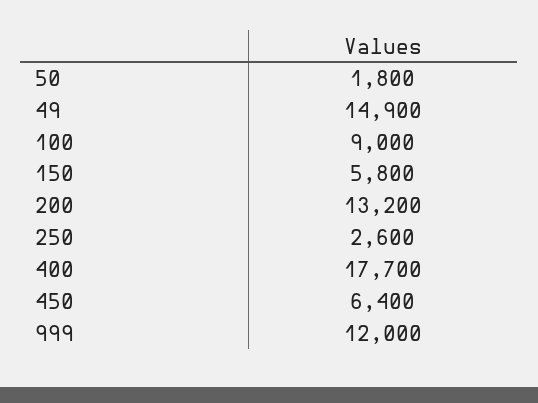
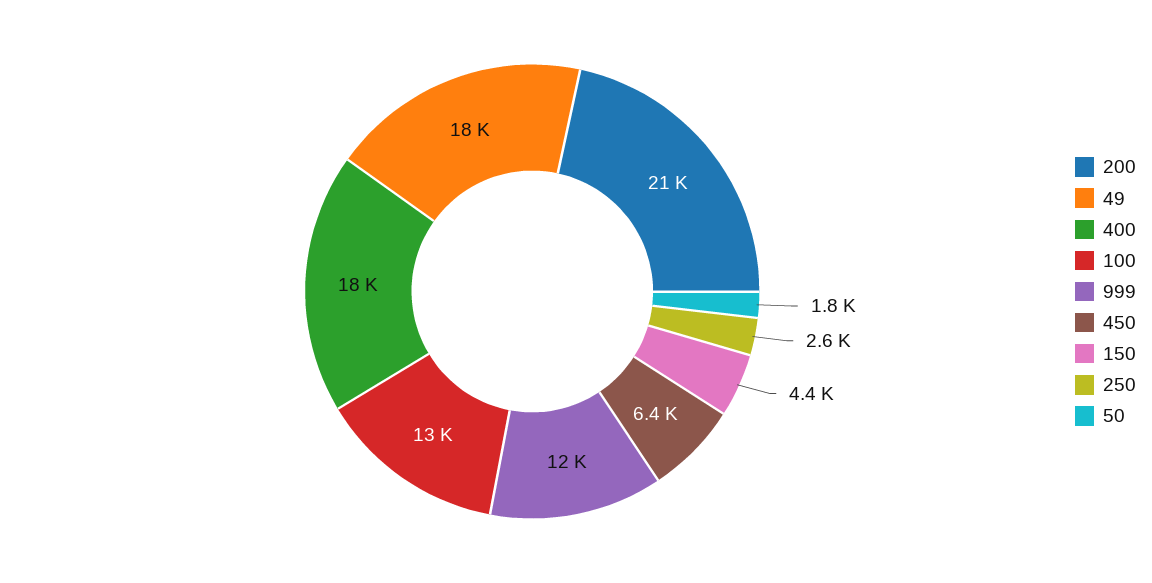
  {
    "50": 1800,
-   "49": 14900,
+   "49": 18000,
-   "100": 9000,
+   "100": 13000,
-   "150": 5800,
+   "150": 4400,
-   "200": 13200,
+   "200": 21000,
    "250": 2600,
    "400": 17700,
    "450": 6400,
    "999": 12000
  }

